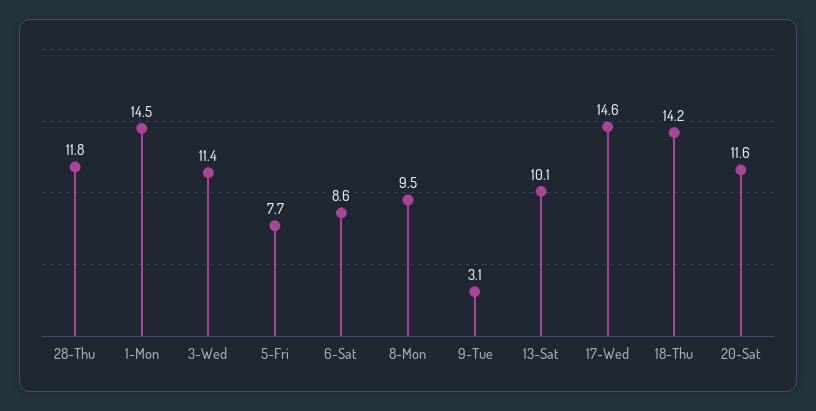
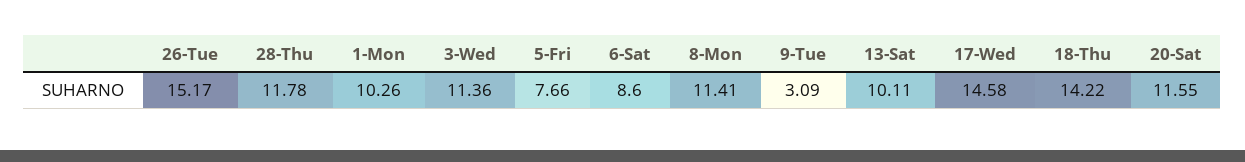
  {
    "28-Thu": 11.78,
-   "1-Mon": 14.5,
+   "1-Mon": 10.26,
    "3-Wed": 11.36,
    "5-Fri": 7.66,
    "6-Sat": 8.6,
-   "8-Mon": 9.5,
+   "8-Mon": 11.41,
    "9-Tue": 3.09,
    "13-Sat": 10.11,
    "17-Wed": 14.58,
    "18-Thu": 14.22,
-   "20-Sat": 11.55
+   "20-Sat": 11.55,
+   "26-Tue": 15.17
  }

